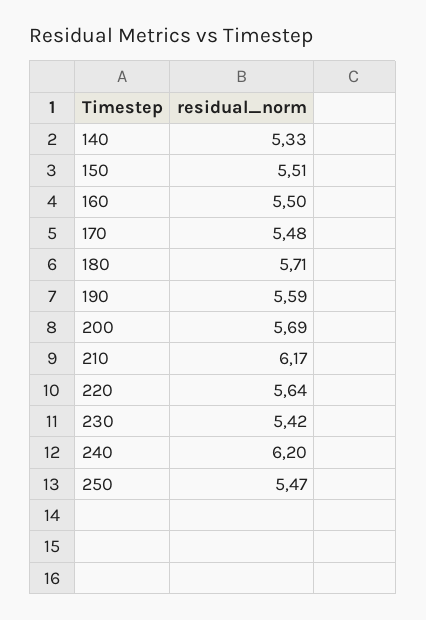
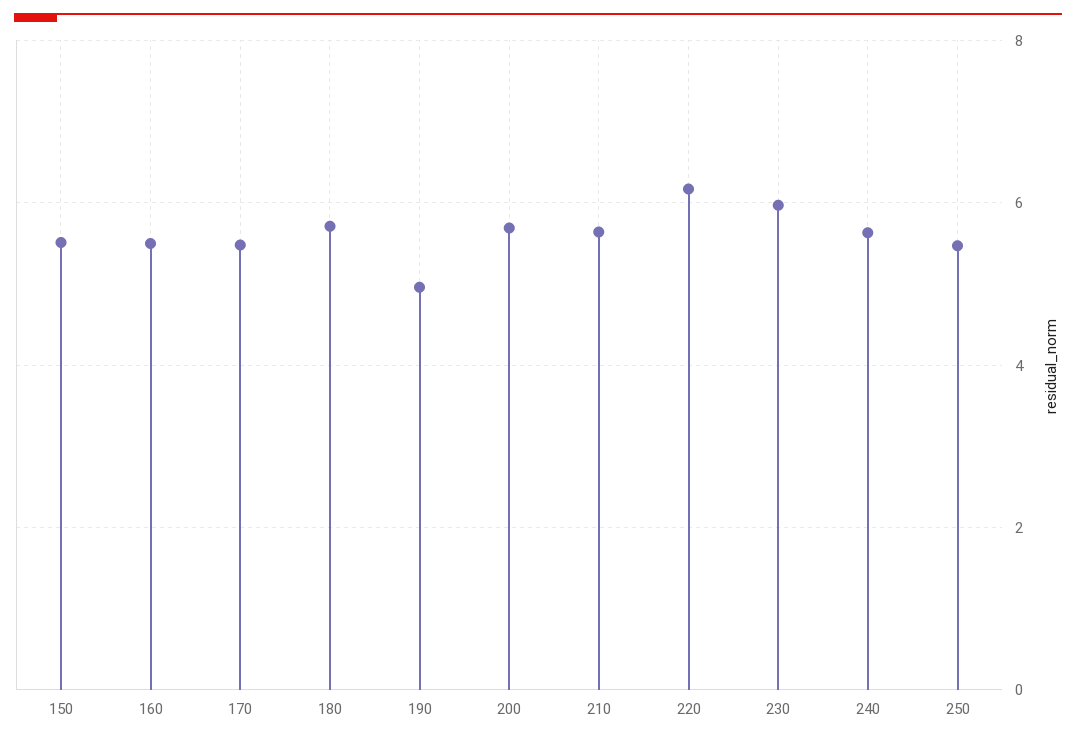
  {
-   "140": 5.33,
    "150": 5.51,
    "160": 5.5,
    "170": 5.48,
    "180": 5.71,
-   "190": 5.59,
+   "190": 5,
    "200": 5.69,
-   "210": 6.17,
+   "210": 5.6,
-   "220": 5.64,
+   "220": 6.2,
-   "230": 5.42,
+   "230": 6,
-   "240": 6.2,
+   "240": 5.6,
    "250": 5.47
  }

